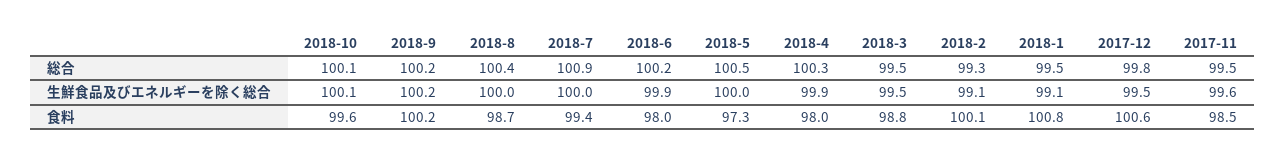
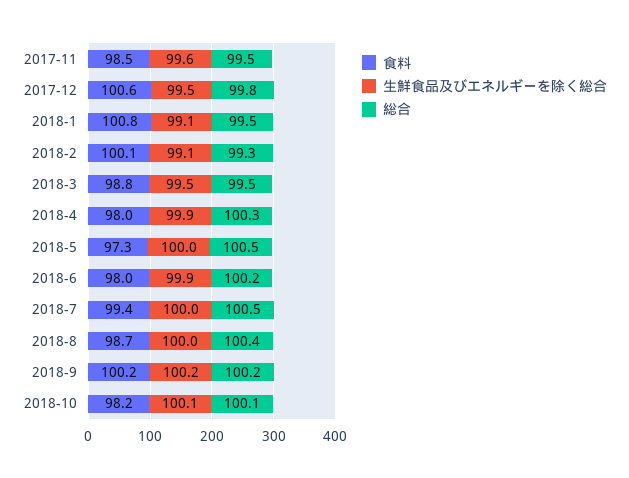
  {
    "総合": {
      "2018-10": 100.1,
      "2018-9": 100.2,
      "2018-8": 100.4,
-     "2018-7": 100.9,
+     "2018-7": 100.5,
      "2018-6": 100.2,
      "2018-5": 100.5,
      "2018-4": 100.3,
      "2018-3": 99.5,
      "2018-2": 99.3,
      "2018-1": 99.5,
      "2017-12": 99.8,
      "2017-11": 99.5
    },
    "生鮮食品及びエネルギーを除く総合": {
      "2018-10": 100.1,
      "2018-9": 100.2,
      "2018-8": 100,
      "2018-7": 100,
      "2018-6": 99.9,
      "2018-5": 100,
      "2018-4": 99.9,
      "2018-3": 99.5,
      "2018-2": 99.1,
      "2018-1": 99.1,
      "2017-12": 99.5,
      "2017-11": 99.6
    },
    "食料": {
-     "2018-10": 99.6,
+     "2018-10": 98.2,
      "2018-9": 100.2,
      "2018-8": 98.7,
      "2018-7": 99.4,
      "2018-6": 98,
      "2018-5": 97.3,
      "2018-4": 98,
      "2018-3": 98.8,
      "2018-2": 100.1,
      "2018-1": 100.8,
      "2017-12": 100.6,
      "2017-11": 98.5
    }
  }

